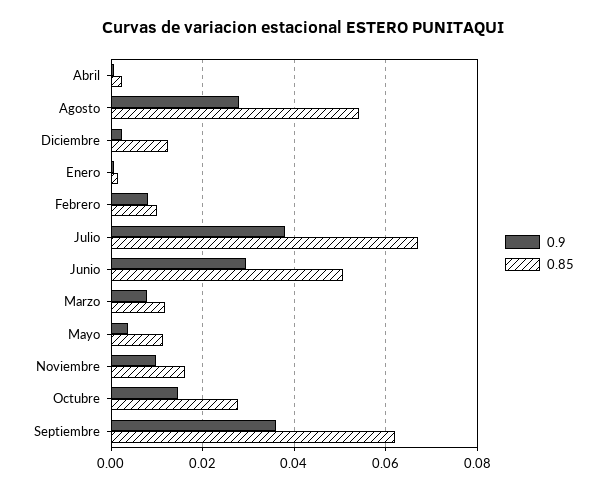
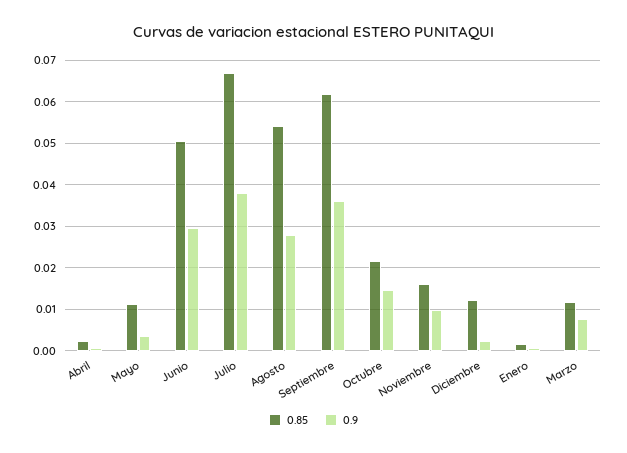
  {
    "0.9": {
      "Abril": 0,
      "Agosto": 0.028,
      "Diciembre": 0.002,
      "Enero": 0,
-     "Febrero": 0.008,
      "Julio": 0.038,
      "Junio": 0.03,
      "Marzo": 0.008,
      "Mayo": 0.004,
      "Noviembre": 0.01,
      "Octubre": 0.014,
      "Septiembre": 0.036
    },
    "0.85": {
      "Abril": 0.002,
      "Agosto": 0.054,
      "Diciembre": 0.012,
      "Enero": 0.002,
-     "Febrero": 0.01,
      "Julio": 0.068,
      "Junio": 0.05,
      "Marzo": 0.012,
      "Mayo": 0.012,
      "Noviembre": 0.016,
-     "Octubre": 0.028,
+     "Octubre": 0.022,
      "Septiembre": 0.062
    }
  }

